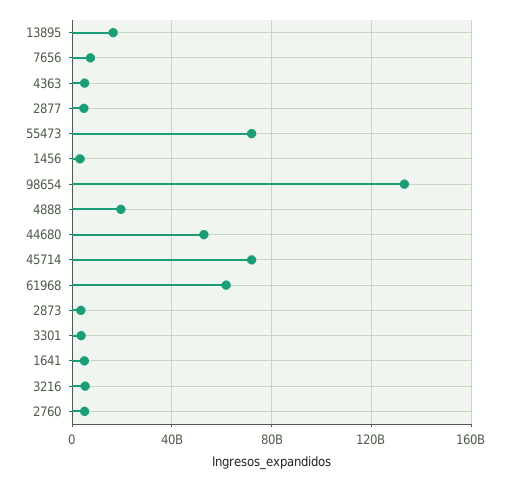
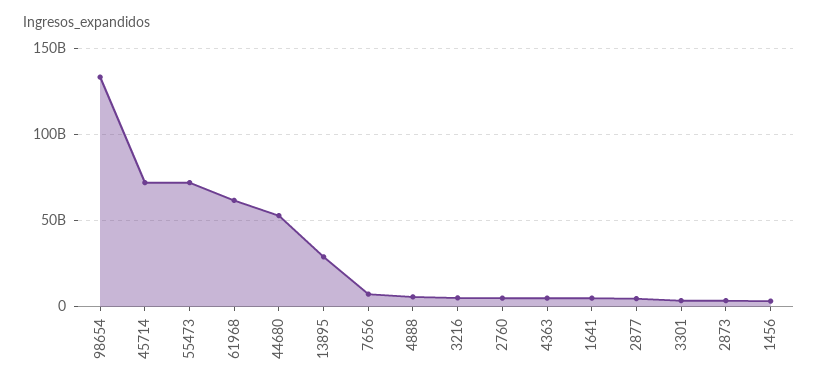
  {
-   "13895": 15000000000,
+   "13895": 30000000000,
    "7656": 5000000000,
    "4363": 5000000000,
    "2877": 5000000000,
    "55473": 70000000000,
    "1456": 5000000000,
    "98654": 135000000000,
-   "4888": 20000000000,
+   "4888": 5000000000,
    "44680": 55000000000,
    "45714": 70000000000,
    "61968": 60000000000,
    "2873": 5000000000,
    "3301": 5000000000,
    "1641": 5000000000,
    "3216": 5000000000,
    "2760": 5000000000
  }

